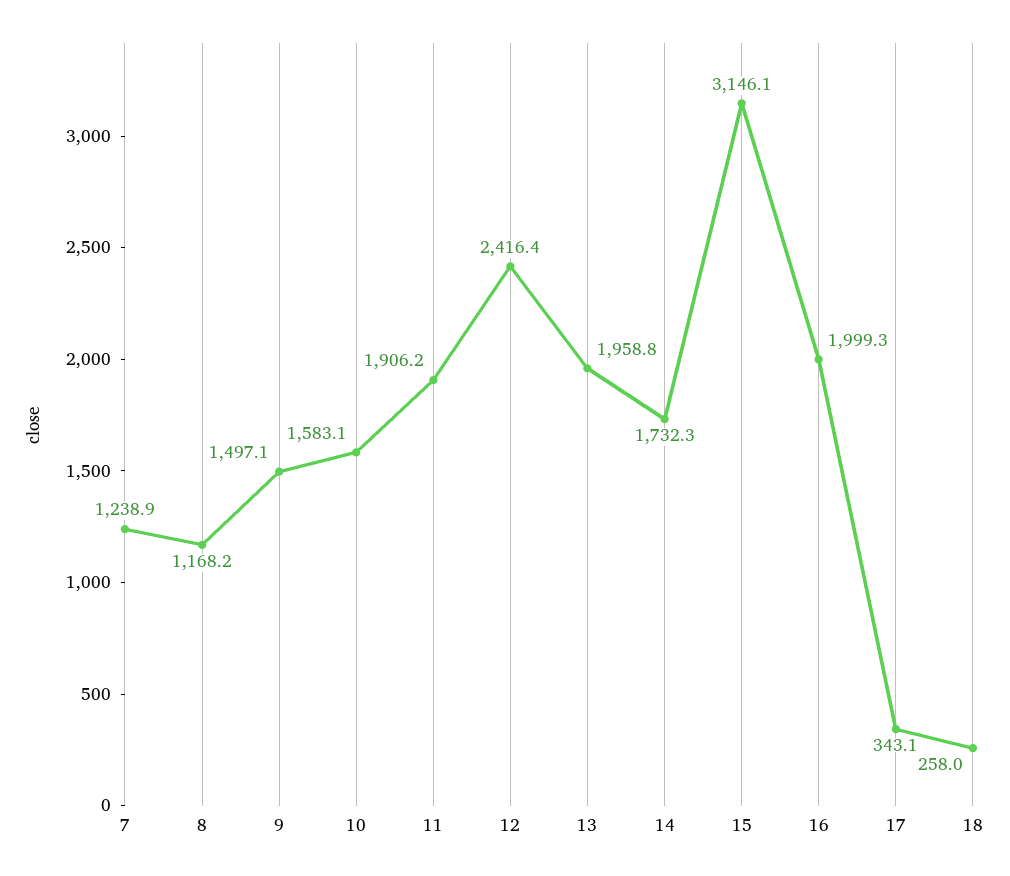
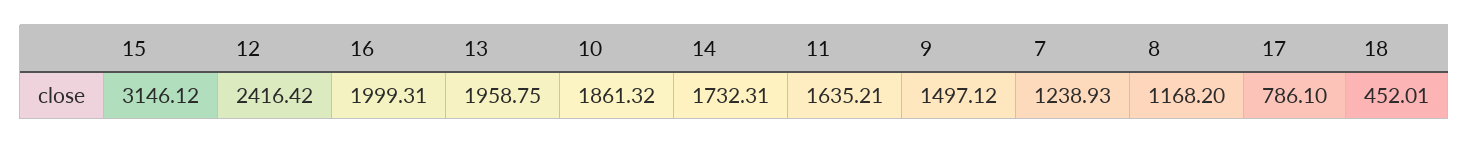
  {
    "7": 1238.93,
    "8": 1168.2,
    "9": 1497.12,
-   "10": 1583.1,
+   "10": 1861.32,
-   "11": 1906.2,
+   "11": 1635.21,
    "12": 2416.42,
    "13": 1958.75,
    "14": 1732.31,
    "15": 3146.12,
    "16": 1999.31,
-   "17": 343.1,
+   "17": 786.1,
-   "18": 258
+   "18": 452.01
  }

